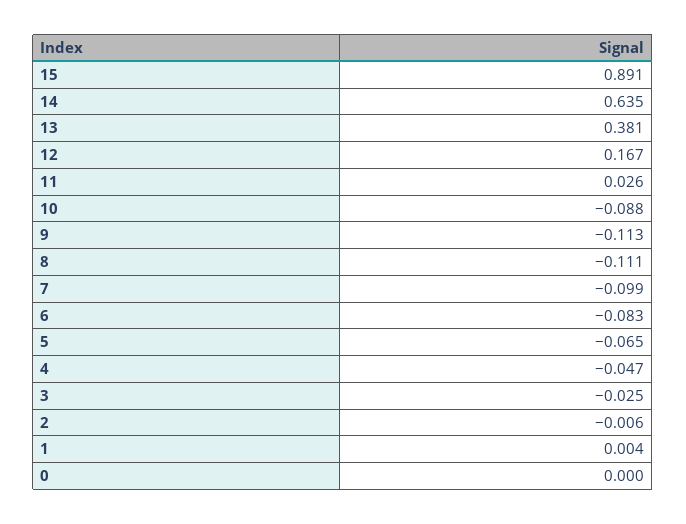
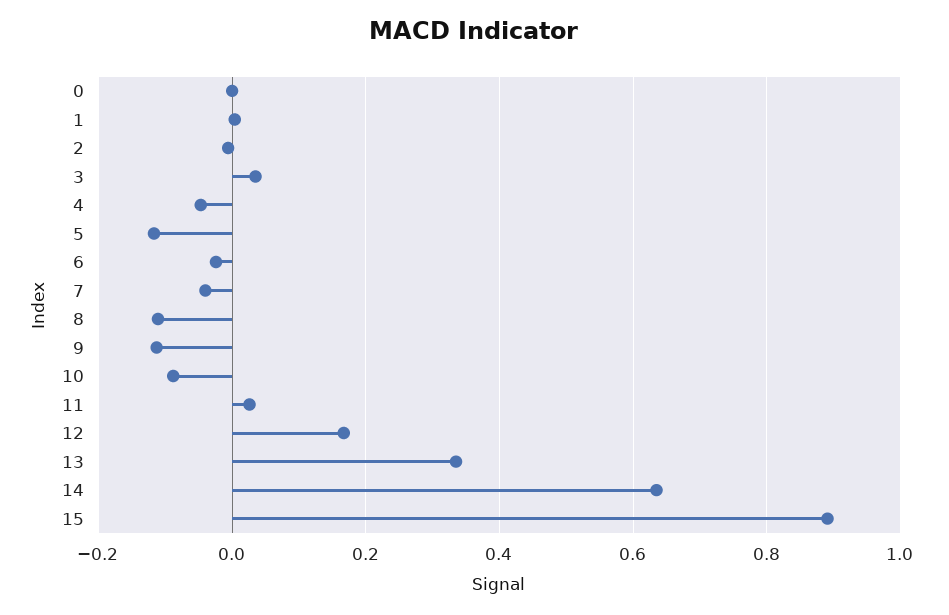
  {
    "15": 0.891,
    "14": 0.635,
-   "13": 0.381,
+   "13": 0.34,
    "12": 0.167,
    "11": 0.026,
    "10": -0.088,
    "9": -0.113,
    "8": -0.111,
-   "7": -0.099,
+   "7": -0.04,
-   "6": -0.083,
+   "6": -0.02,
-   "5": -0.065,
+   "5": -0.12,
    "4": -0.047,
-   "3": -0.025,
+   "3": 0.04,
    "2": -0.006,
    "1": 0.004,
    "0": 0
  }

